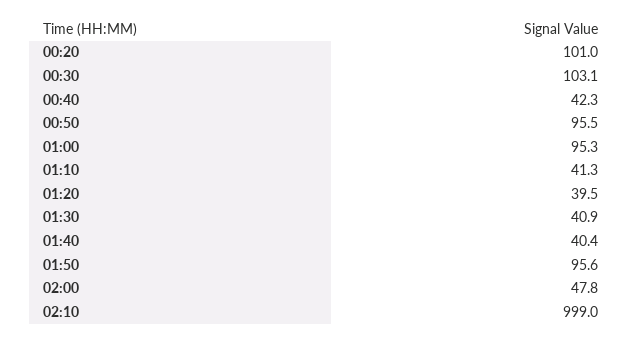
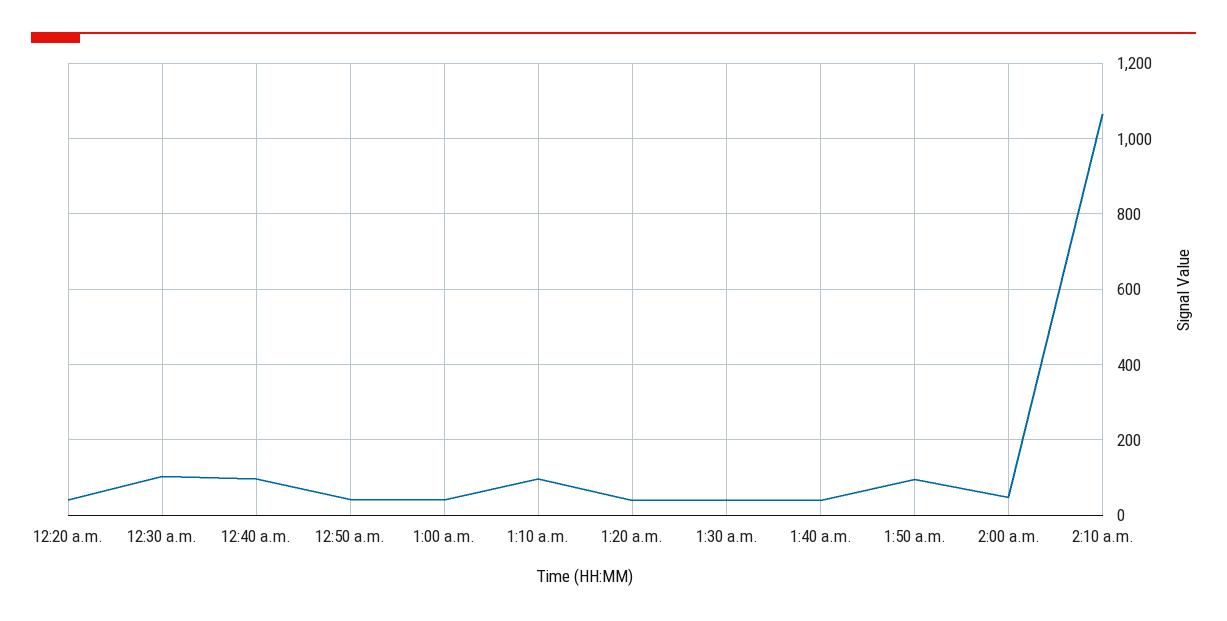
  {
-   "00:20": 101,
+   "00:20": 40,
    "00:30": 103.1,
-   "00:40": 42.3,
+   "00:40": 100,
-   "00:50": 95.5,
+   "00:50": 40,
-   "01:00": 95.3,
+   "01:00": 40,
-   "01:10": 41.3,
+   "01:10": 100,
    "01:20": 39.5,
    "01:30": 40.9,
    "01:40": 40.4,
    "01:50": 95.6,
    "02:00": 47.8,
-   "02:10": 999
+   "02:10": 1060
  }

